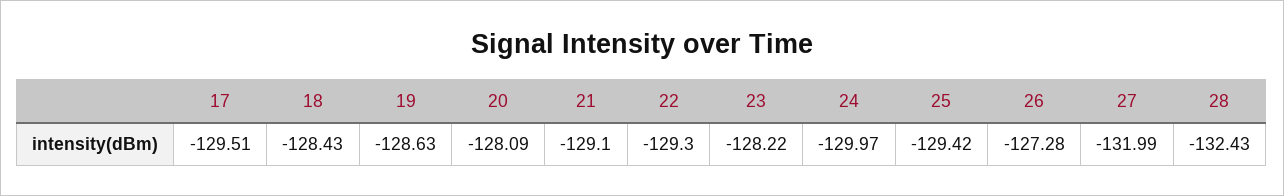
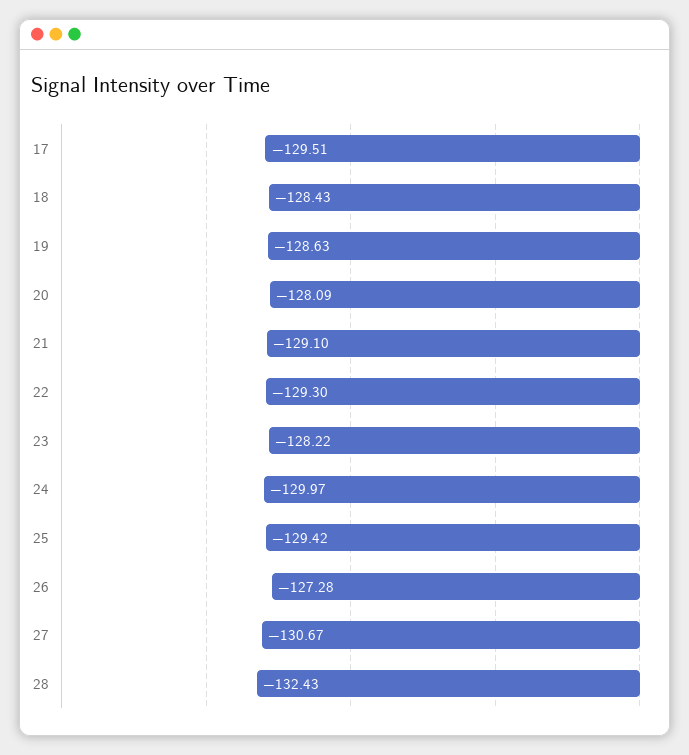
  {
    "17": -129.51,
    "18": -128.43,
    "19": -128.63,
    "20": -128.09,
    "21": -129.1,
    "22": -129.3,
    "23": -128.22,
    "24": -129.97,
    "25": -129.42,
    "26": -127.28,
-   "27": -131.99,
+   "27": -130.67,
    "28": -132.43
  }

